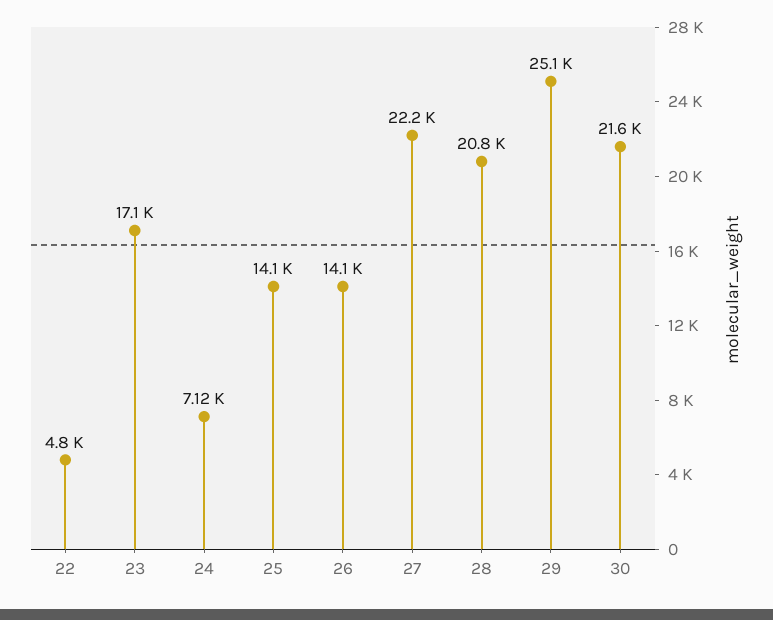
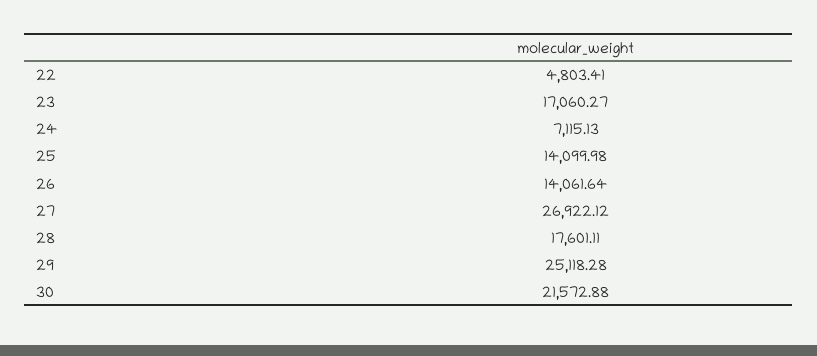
  {
    "22": 4803.41,
    "23": 17060.27,
    "24": 7115.13,
    "25": 14099.98,
    "26": 14061.64,
-   "27": 22200,
+   "27": 26922.12,
-   "28": 20800,
+   "28": 17601.11,
    "29": 25118.28,
    "30": 21572.88
  }

